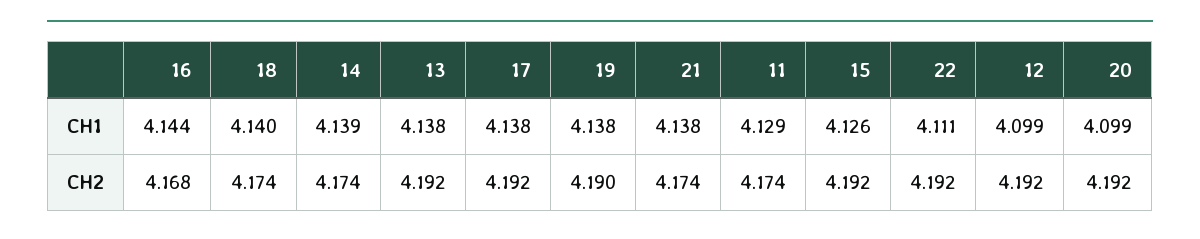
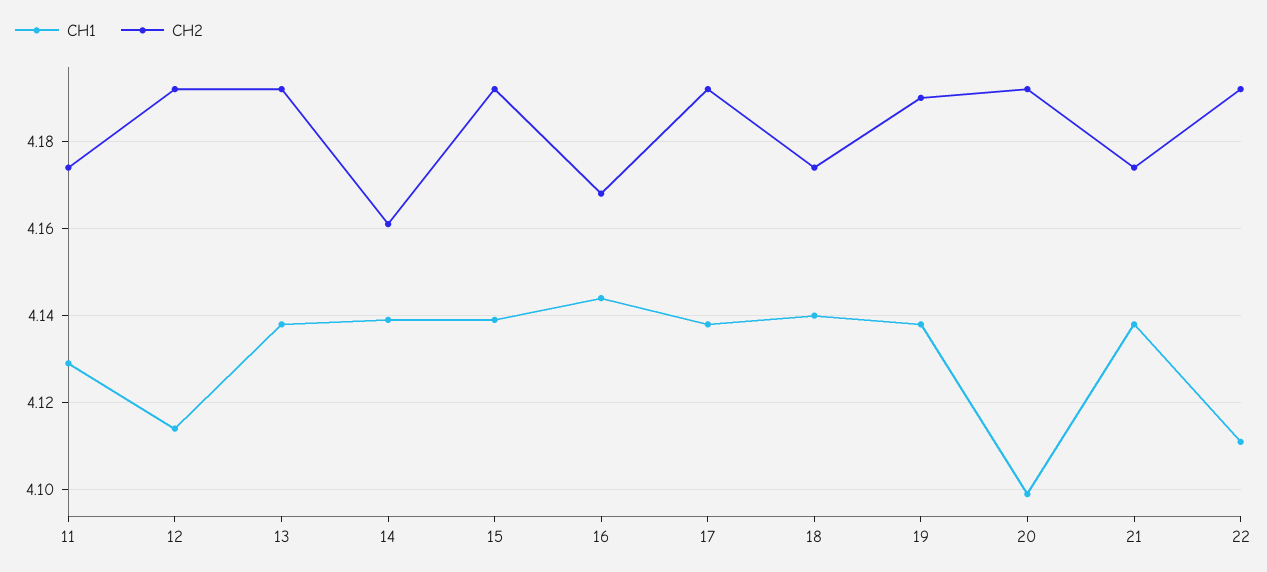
  {
    "CH1": {
      "16": 4.144,
      "18": 4.14,
      "14": 4.139,
      "13": 4.138,
      "17": 4.138,
      "19": 4.138,
      "21": 4.138,
      "11": 4.129,
-     "15": 4.126,
+     "15": 4.14,
      "22": 4.111,
-     "12": 4.099,
+     "12": 4.115,
      "20": 4.099
    },
    "CH2": {
      "16": 4.168,
      "18": 4.174,
-     "14": 4.174,
+     "14": 4.16,
      "13": 4.192,
      "17": 4.192,
      "19": 4.19,
      "21": 4.174,
      "11": 4.174,
      "15": 4.192,
      "22": 4.192,
      "12": 4.192,
      "20": 4.192
    }
  }

